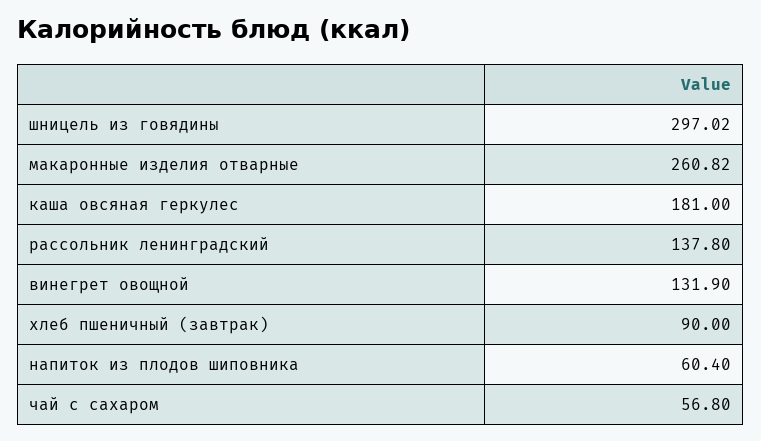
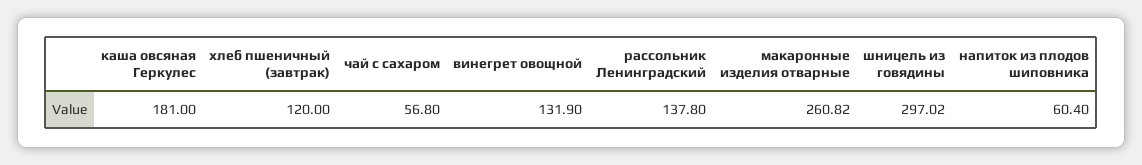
  {
    "шницель из говядины": 297.02,
    "макаронные изделия отварные": 260.82,
    "каша овсяная геркулес": 181,
    "рассольник ленинградский": 137.8,
    "винегрет овощной": 131.9,
-   "хлеб пшеничный (завтрак)": 90,
+   "хлеб пшеничный (завтрак)": 120,
    "напиток из плодов шиповника": 60.4,
    "чай с сахаром": 56.8
  }

